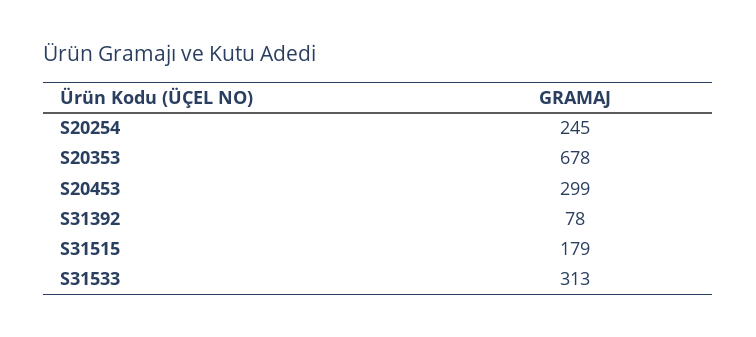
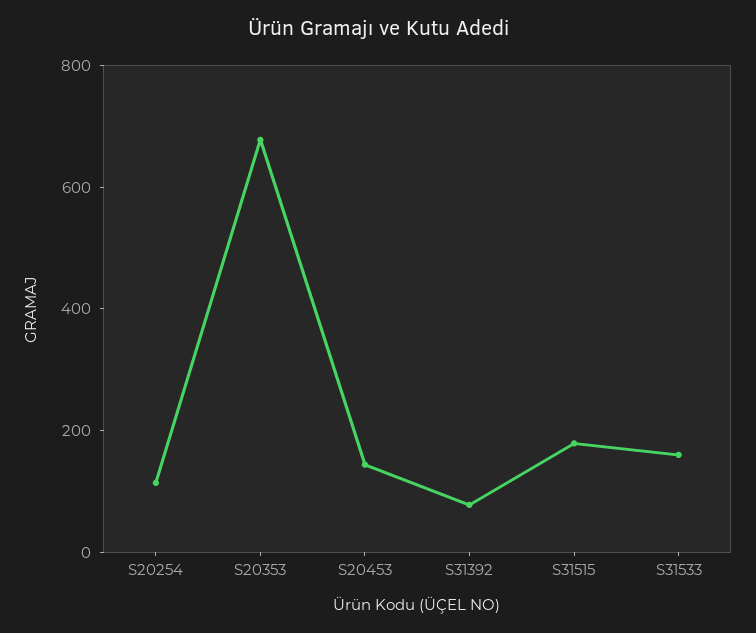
  {
-   "S20254": 245,
+   "S20254": 100,
    "S20353": 678,
-   "S20453": 299,
+   "S20453": 150,
    "S31392": 78,
    "S31515": 179,
-   "S31533": 313
+   "S31533": 150
  }

